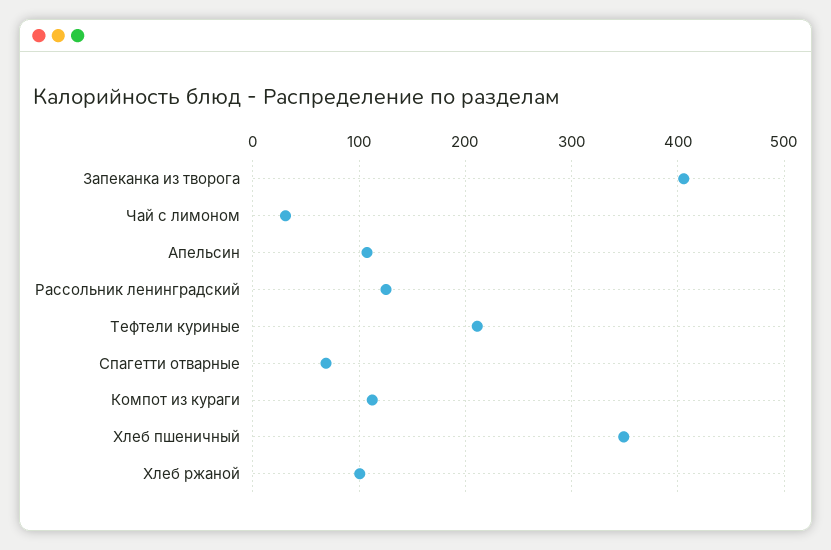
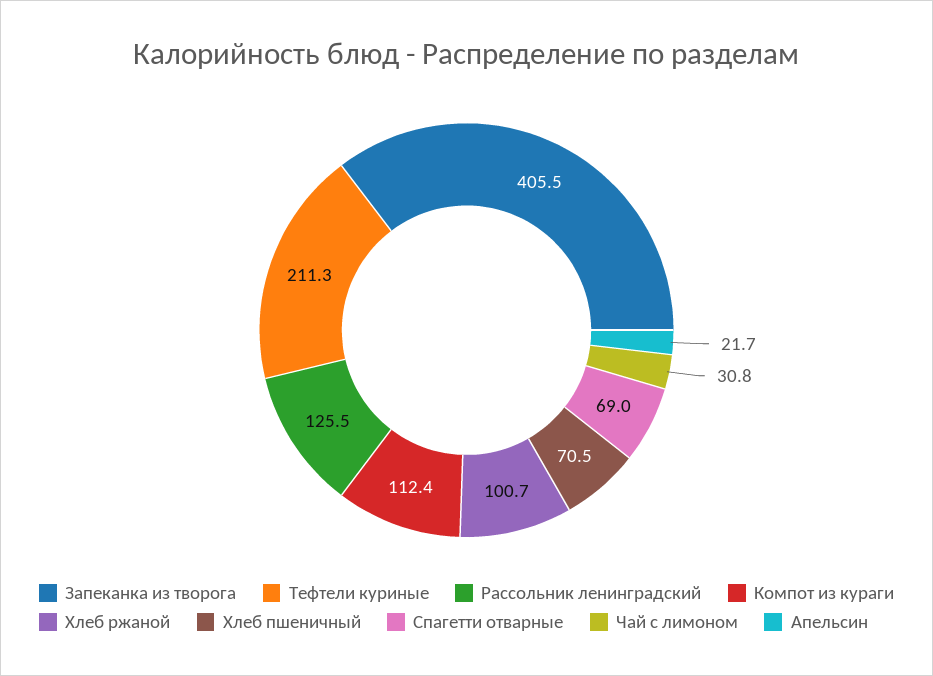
  {
    "Запеканка из творога": 405.5,
    "Чай с лимоном": 30.8,
-   "Апельсин": 110,
+   "Апельсин": 21.7,
    "Рассольник ленинградский": 125.5,
    "Тефтели куриные": 211.3,
    "Спагетти отварные": 69,
    "Компот из кураги": 112.4,
-   "Хлеб пшеничный": 350,
+   "Хлеб пшеничный": 70.5,
    "Хлеб ржаной": 100.7
  }

